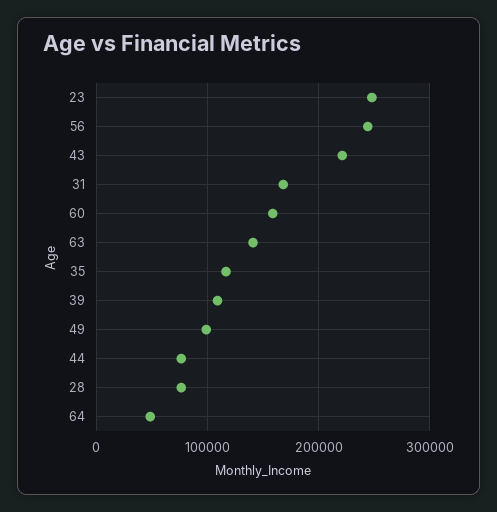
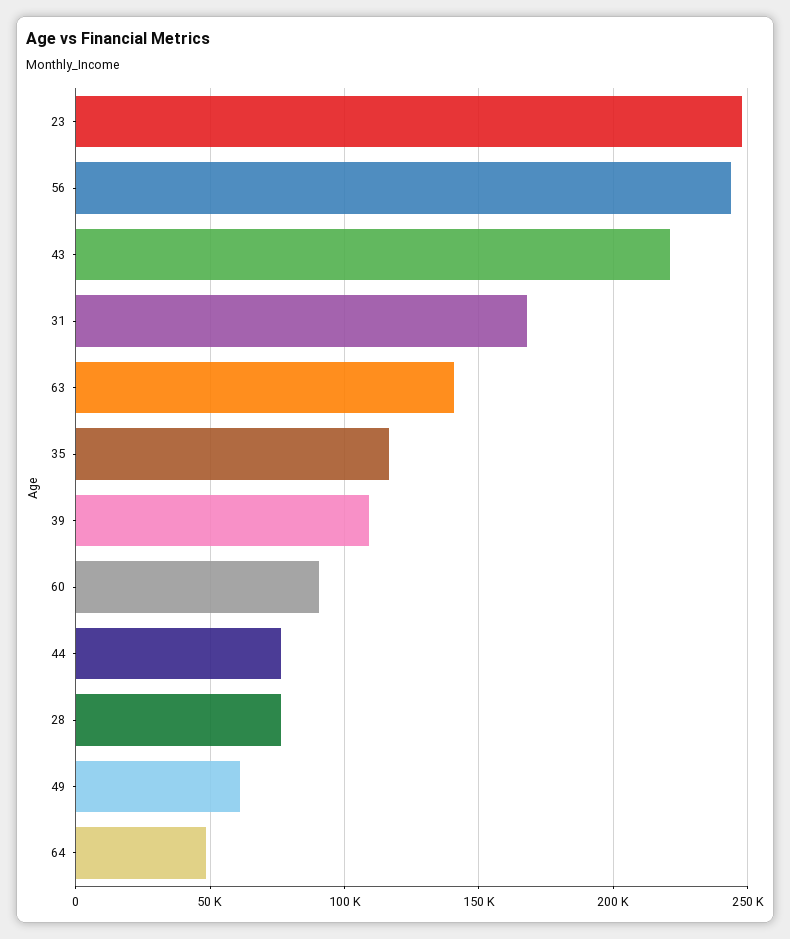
  {
    "23": 250000,
    "56": 245000,
    "43": 220000,
    "31": 170000,
-   "60": 160000,
+   "60": 90000,
    "63": 140000,
    "35": 115000,
    "39": 110000,
-   "49": 100000,
+   "49": 60000,
    "44": 75000,
    "28": 75000,
    "64": 50000
  }

